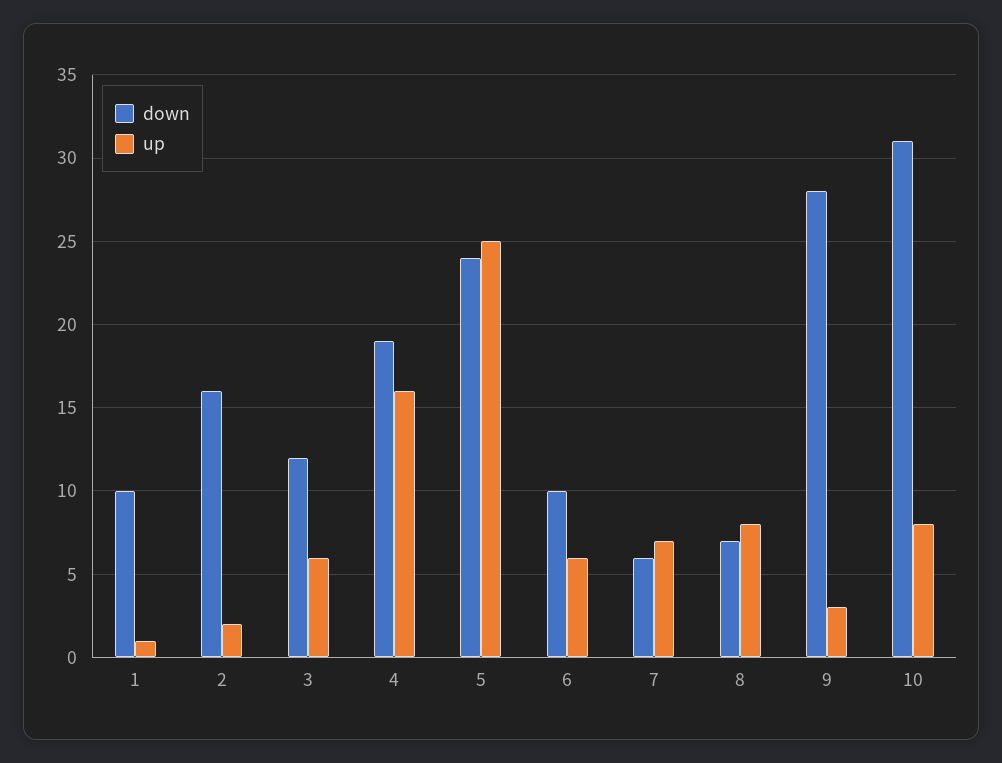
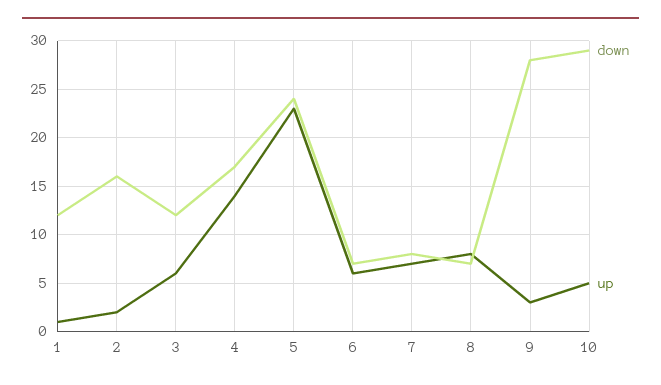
  {
    "down": {
-     "1": 10,
+     "1": 12,
      "2": 16,
      "3": 12,
-     "4": 19,
+     "4": 17,
      "5": 24,
-     "6": 10,
+     "6": 7,
-     "7": 6,
+     "7": 8,
      "8": 7,
      "9": 28,
-     "10": 31
+     "10": 29
    },
    "up": {
      "1": 1,
      "2": 2,
      "3": 6,
-     "4": 16,
+     "4": 14,
-     "5": 25,
+     "5": 23,
      "6": 6,
      "7": 7,
      "8": 8,
      "9": 3,
-     "10": 8
+     "10": 5
    }
  }

